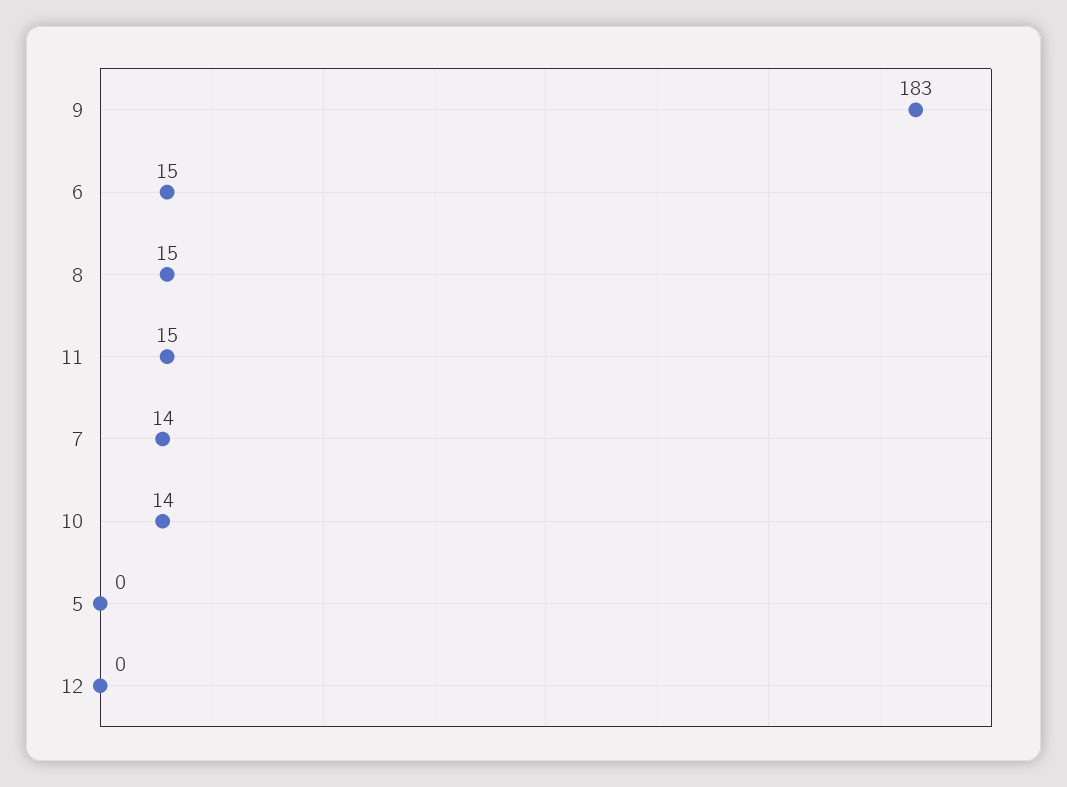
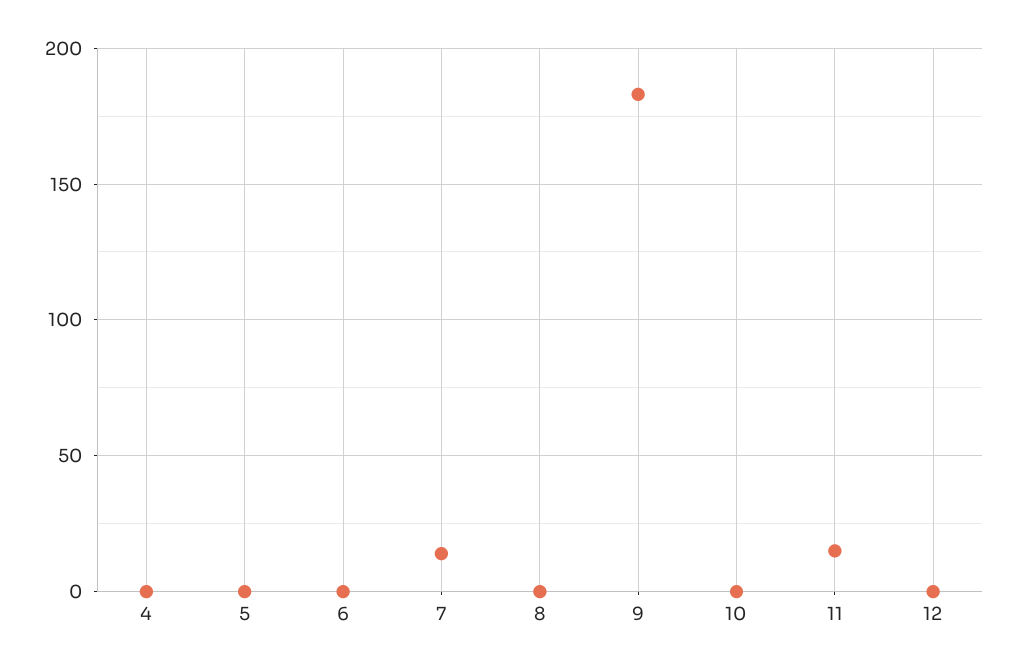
  {
    "9": 183,
-   "6": 15,
+   "6": 0,
-   "8": 15,
+   "8": 0,
    "11": 15,
    "7": 14,
-   "10": 14,
+   "10": 0,
    "5": 0,
-   "12": 0
+   "12": 0,
+   "4": 0
  }

